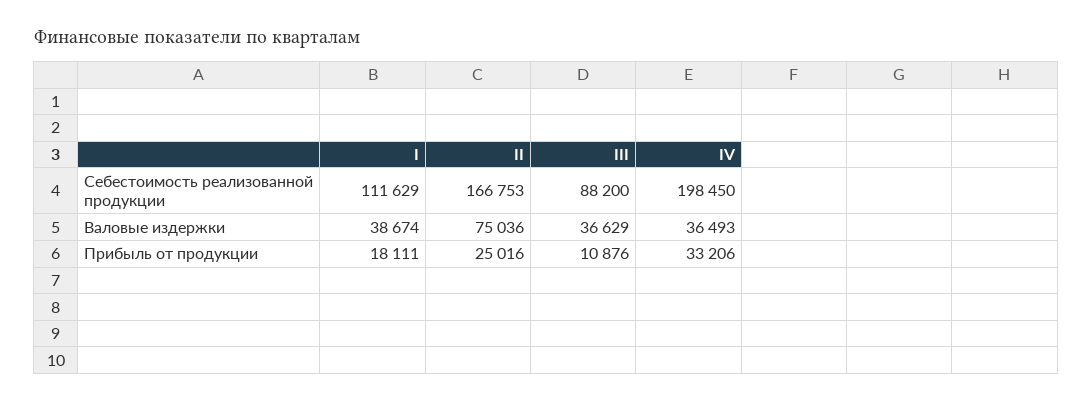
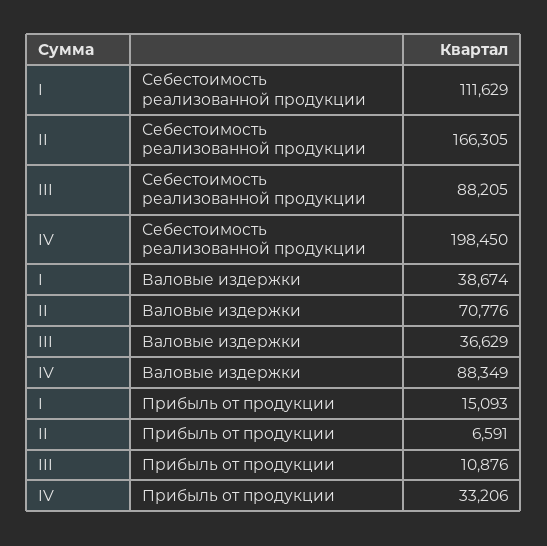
  {
    "I": {
      "Себестоимость реализованной продукции": 111629,
      "Валовые издержки": 38674,
-     "Прибыль от продукции": 18111
+     "Прибыль от продукции": 15093
    },
    "II": {
-     "Себестоимость реализованной продукции": 166753,
+     "Себестоимость реализованной продукции": 166305,
-     "Валовые издержки": 75036,
+     "Валовые издержки": 70776,
-     "Прибыль от продукции": 25016
+     "Прибыль от продукции": 6591
    },
    "III": {
-     "Себестоимость реализованной продукции": 88200,
+     "Себестоимость реализованной продукции": 88205,
      "Валовые издержки": 36629,
      "Прибыль от продукции": 10876
    },
    "IV": {
      "Себестоимость реализованной продукции": 198450,
-     "Валовые издержки": 36493,
+     "Валовые издержки": 88349,
      "Прибыль от продукции": 33206
    }
  }

